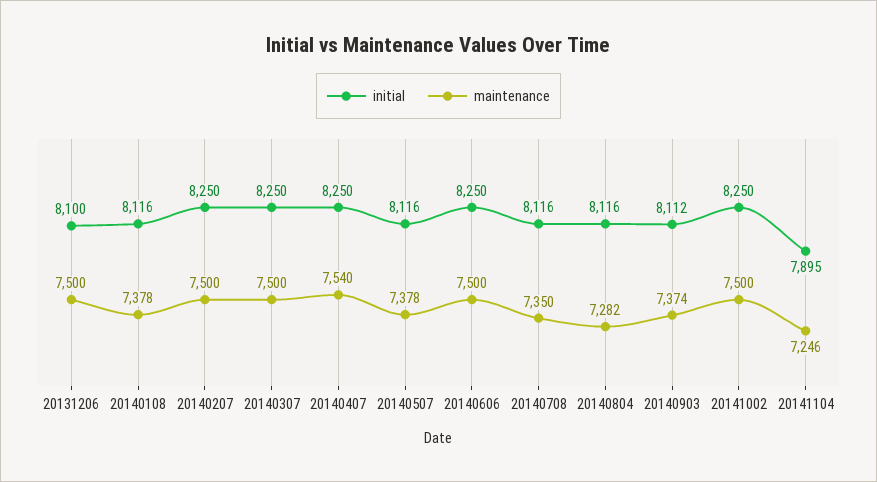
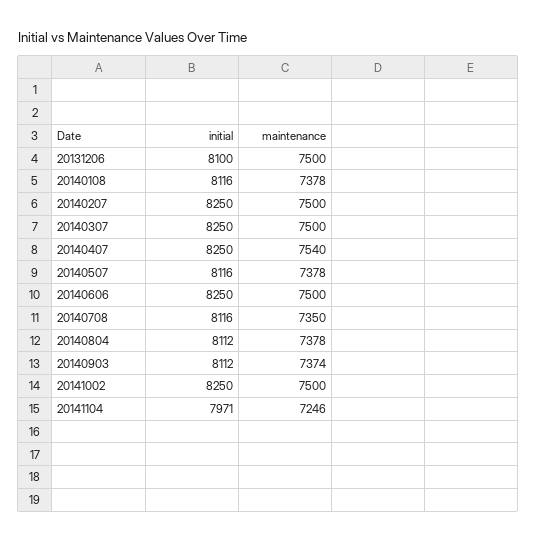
  {
    "initial": {
      "20131206": 8100,
      "20140108": 8116,
      "20140207": 8250,
      "20140307": 8250,
      "20140407": 8250,
      "20140507": 8116,
      "20140606": 8250,
      "20140708": 8116,
-     "20140804": 8116,
+     "20140804": 8112,
      "20140903": 8112,
      "20141002": 8250,
-     "20141104": 7895
+     "20141104": 7971
    },
    "maintenance": {
      "20131206": 7500,
      "20140108": 7378,
      "20140207": 7500,
      "20140307": 7500,
      "20140407": 7540,
      "20140507": 7378,
      "20140606": 7500,
      "20140708": 7350,
-     "20140804": 7282,
+     "20140804": 7378,
      "20140903": 7374,
      "20141002": 7500,
      "20141104": 7246
    }
  }

